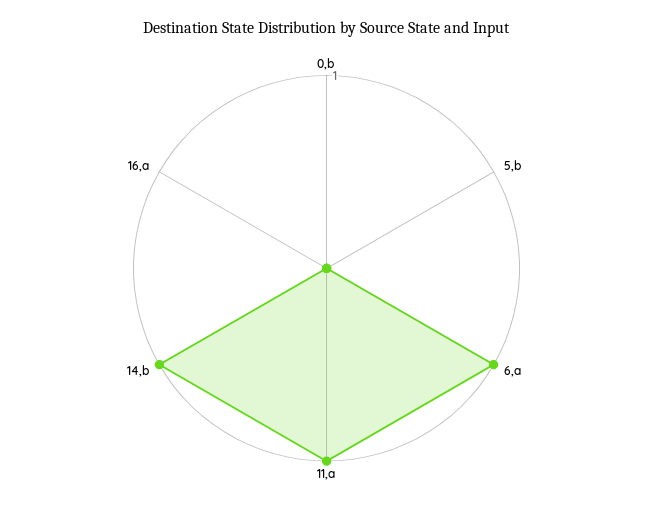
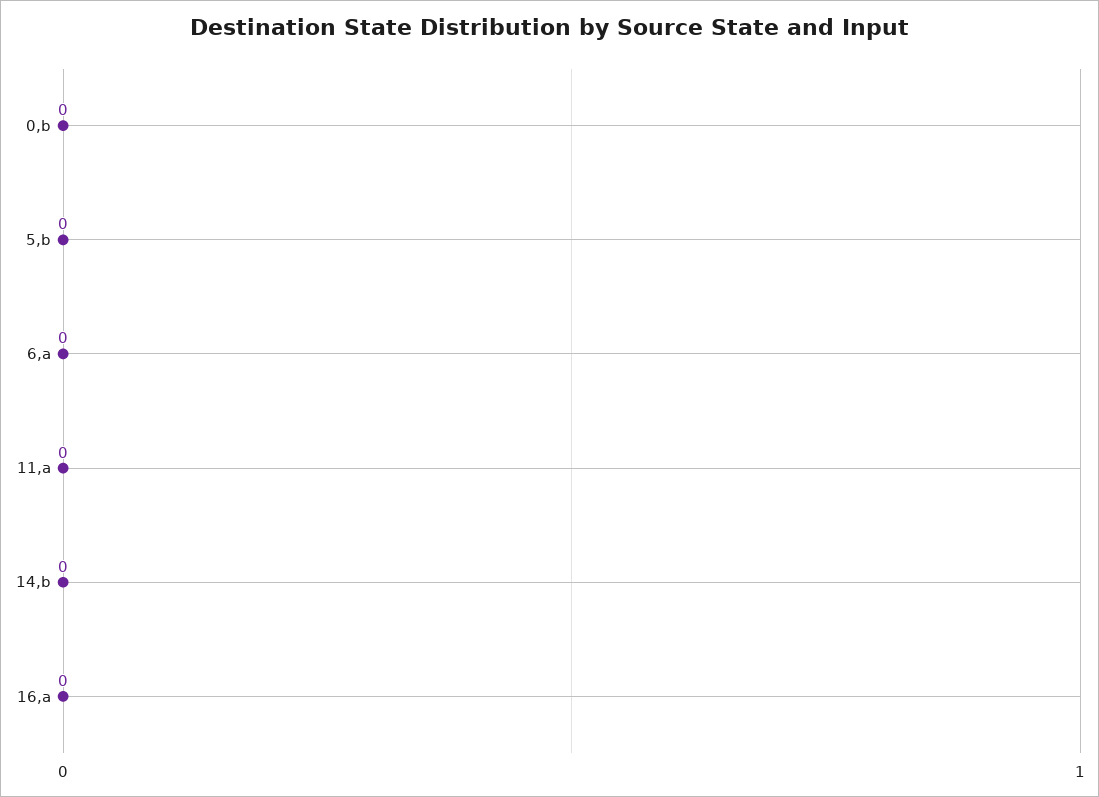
  {
    "0,b": 0,
    "5,b": 0,
-   "6,a": 1,
+   "6,a": 0,
-   "11,a": 1,
+   "11,a": 0,
-   "14,b": 1,
+   "14,b": 0,
    "16,a": 0
  }

